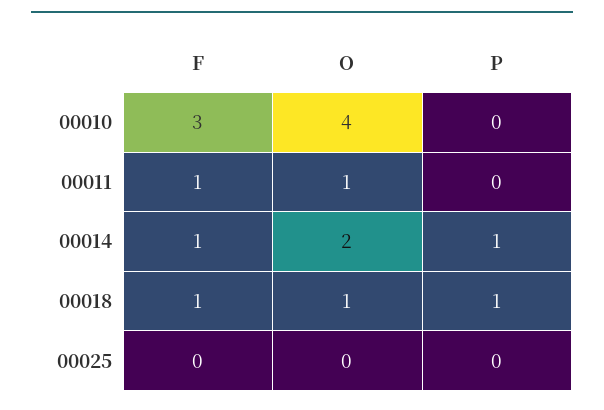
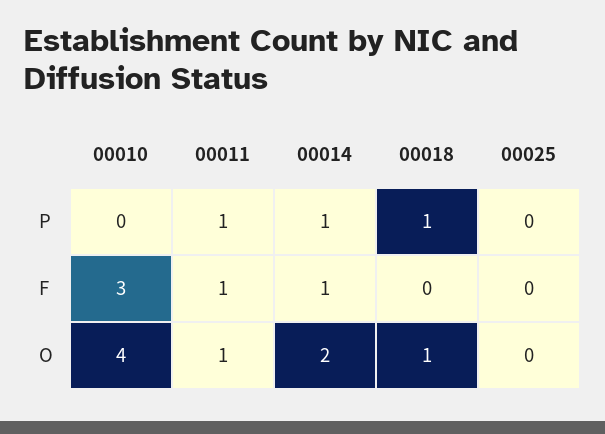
  {
    "F": {
      "00010": 3,
      "00011": 1,
      "00014": 1,
-     "00018": 1,
+     "00018": 0,
      "00025": 0
    },
    "O": {
      "00010": 4,
      "00011": 1,
      "00014": 2,
      "00018": 1,
      "00025": 0
    },
    "P": {
      "00010": 0,
-     "00011": 0,
+     "00011": 1,
      "00014": 1,
      "00018": 1,
      "00025": 0
    }
  }

